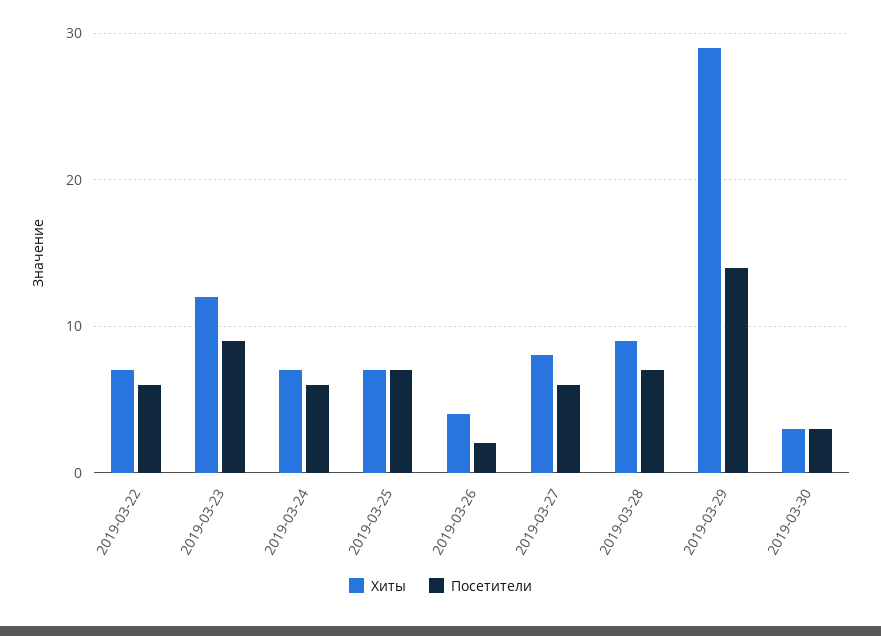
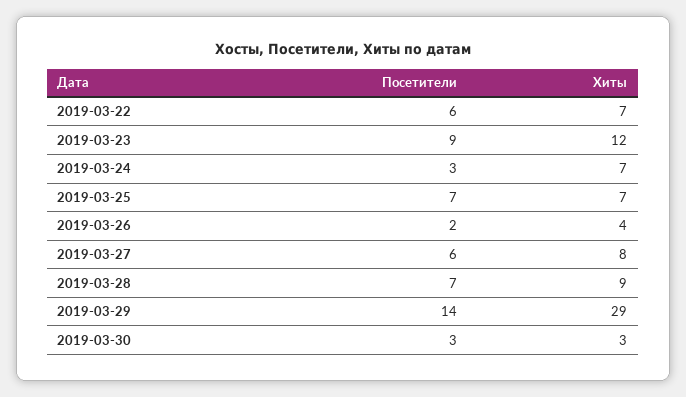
  {
    "Хиты": {
      "2019-03-22": 7,
      "2019-03-23": 12,
      "2019-03-24": 7,
      "2019-03-25": 7,
      "2019-03-26": 4,
      "2019-03-27": 8,
      "2019-03-28": 9,
      "2019-03-29": 29,
      "2019-03-30": 3
    },
    "Посетители": {
      "2019-03-22": 6,
      "2019-03-23": 9,
-     "2019-03-24": 6,
+     "2019-03-24": 3,
      "2019-03-25": 7,
      "2019-03-26": 2,
      "2019-03-27": 6,
      "2019-03-28": 7,
      "2019-03-29": 14,
      "2019-03-30": 3
    }
  }

